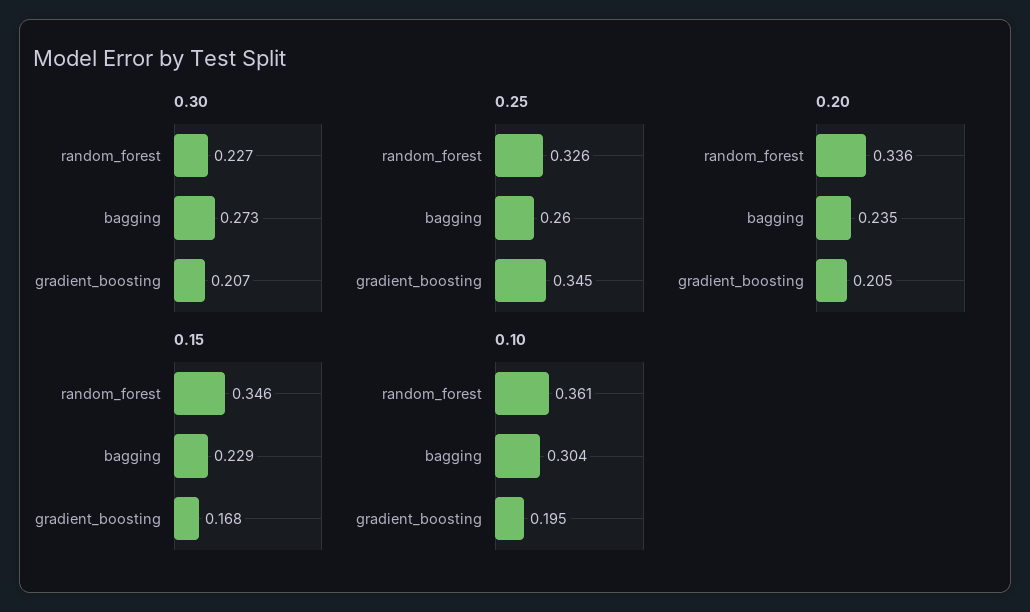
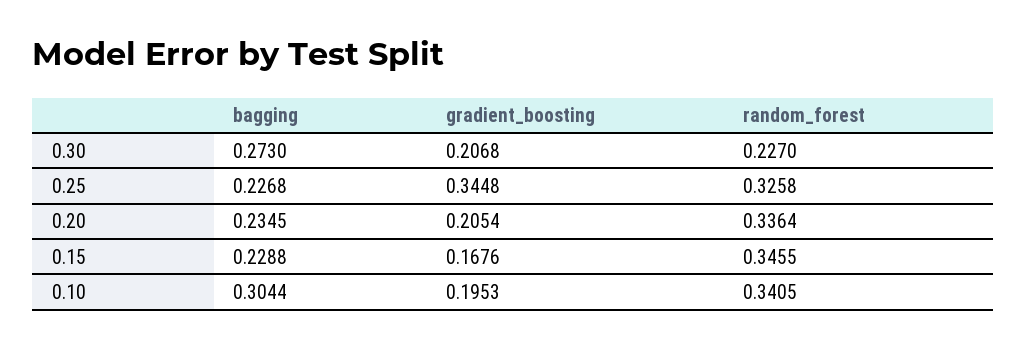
  {
    "0.30": {
      "random_forest": 0.227,
      "bagging": 0.273,
      "gradient_boosting": 0.2068
    },
    "0.25": {
      "random_forest": 0.3258,
-     "bagging": 0.26,
+     "bagging": 0.2268,
      "gradient_boosting": 0.3448
    },
    "0.20": {
      "random_forest": 0.3364,
      "bagging": 0.2345,
      "gradient_boosting": 0.2054
    },
    "0.15": {
      "random_forest": 0.3455,
      "bagging": 0.2288,
      "gradient_boosting": 0.1676
    },
    "0.10": {
-     "random_forest": 0.361,
+     "random_forest": 0.3405,
      "bagging": 0.3044,
      "gradient_boosting": 0.1953
    }
  }

